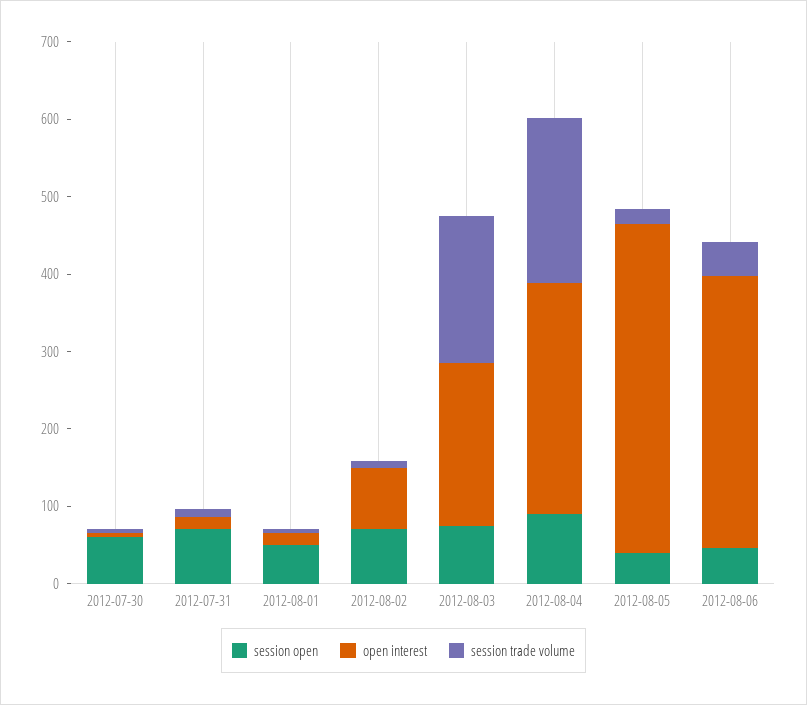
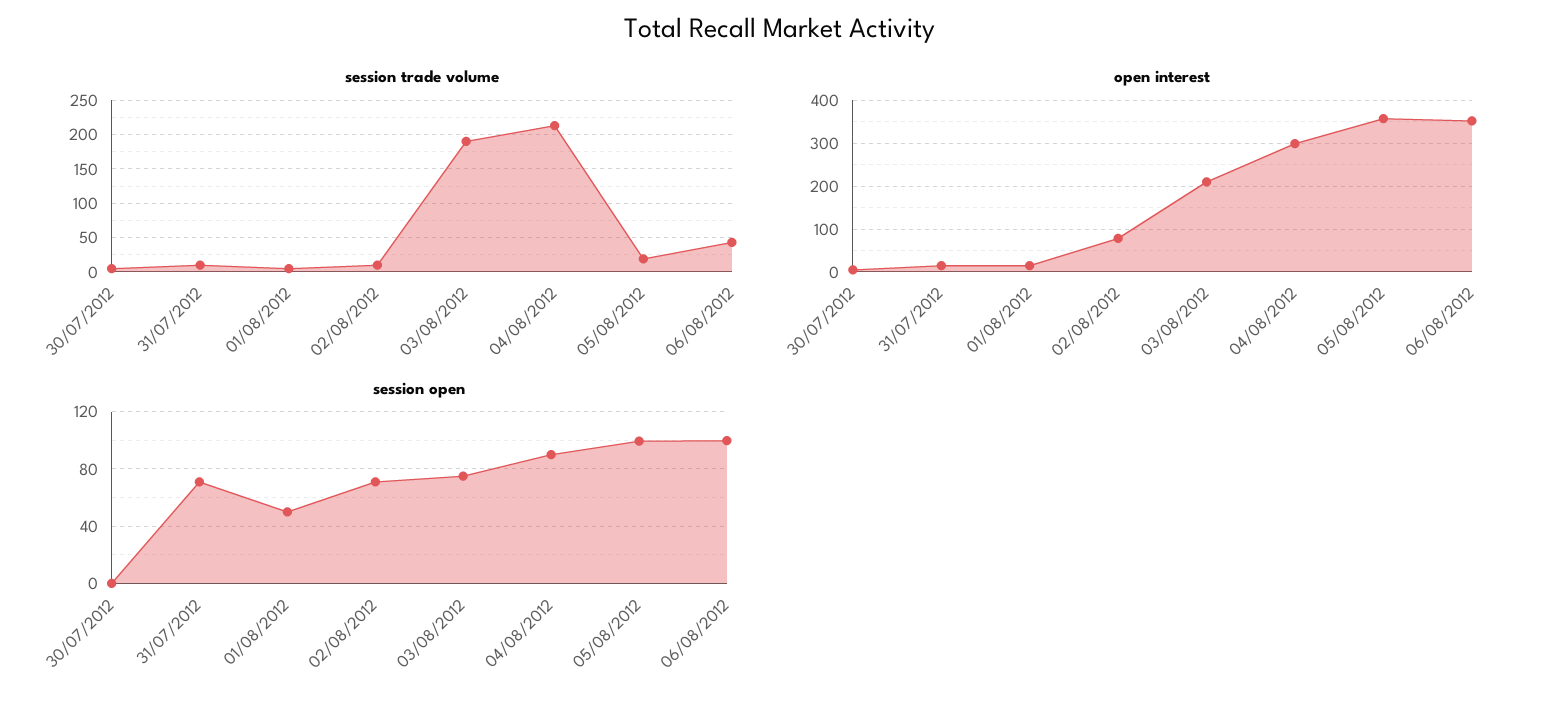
  {
    "session open": {
-     "2012-07-30": 60,
+     "2012-07-30": 0,
      "2012-07-31": 70,
      "2012-08-01": 50,
      "2012-08-02": 70,
      "2012-08-03": 75,
      "2012-08-04": 90,
-     "2012-08-05": 40,
+     "2012-08-05": 100,
-     "2012-08-06": 40
+     "2012-08-06": 100
    },
    "open interest": {
      "2012-07-30": 0,
      "2012-07-31": 20,
      "2012-08-01": 20,
      "2012-08-02": 80,
      "2012-08-03": 220,
      "2012-08-04": 300,
-     "2012-08-05": 420,
+     "2012-08-05": 360,
      "2012-08-06": 360
    },
    "session trade volume": {
      "2012-07-30": 10,
      "2012-07-31": 10,
      "2012-08-01": 10,
      "2012-08-02": 10,
      "2012-08-03": 190,
      "2012-08-04": 210,
      "2012-08-05": 20,
      "2012-08-06": 40
    }
  }

